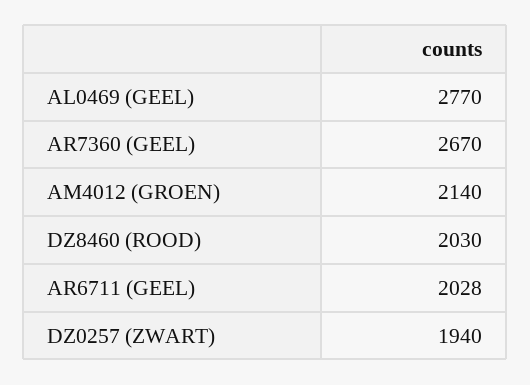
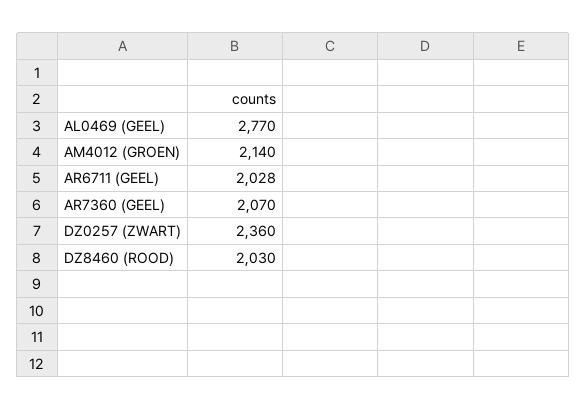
  {
    "AL0469 (GEEL)": 2770,
-   "AR7360 (GEEL)": 2670,
+   "AR7360 (GEEL)": 2070,
    "AM4012 (GROEN)": 2140,
    "DZ8460 (ROOD)": 2030,
    "AR6711 (GEEL)": 2028,
-   "DZ0257 (ZWART)": 1940
+   "DZ0257 (ZWART)": 2360
  }

